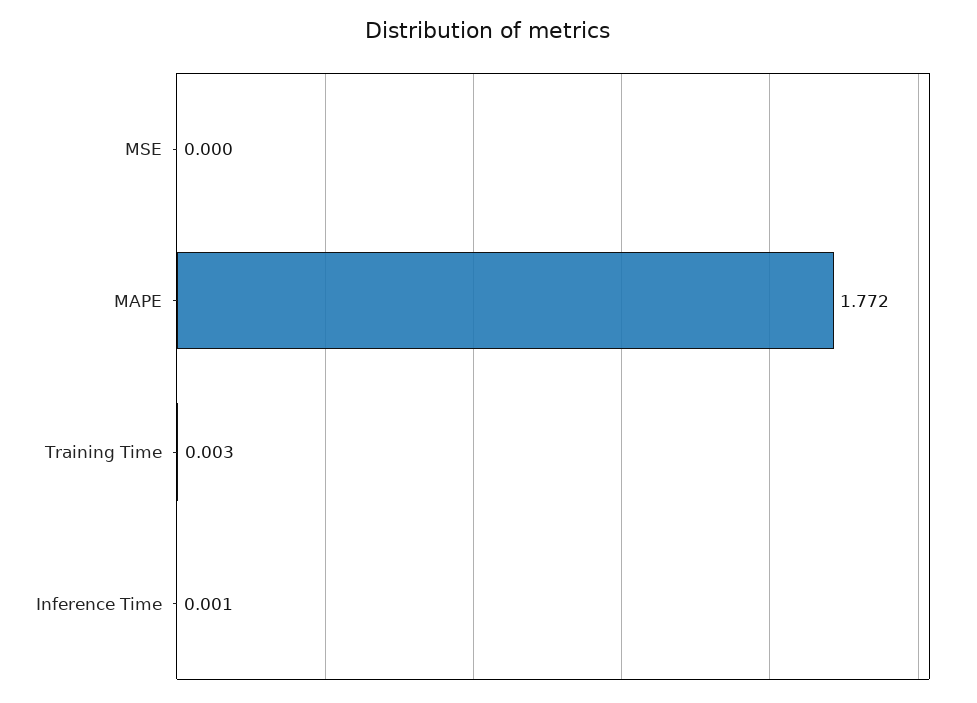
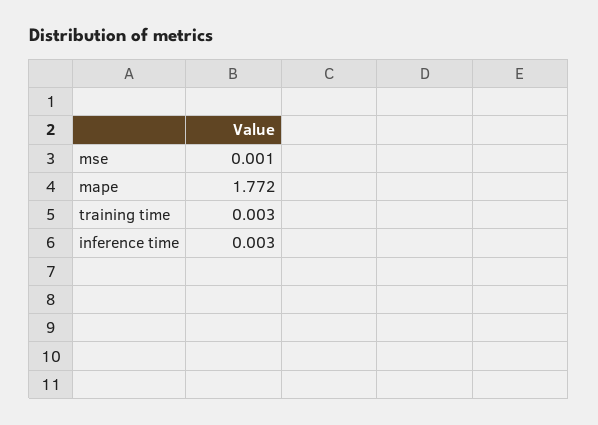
  {
-   "MSE": 0,
+   "MSE": 0.001,
    "MAPE": 1.772,
    "Training Time": 0.003,
-   "Inference Time": 0.001
+   "Inference Time": 0.003
  }

